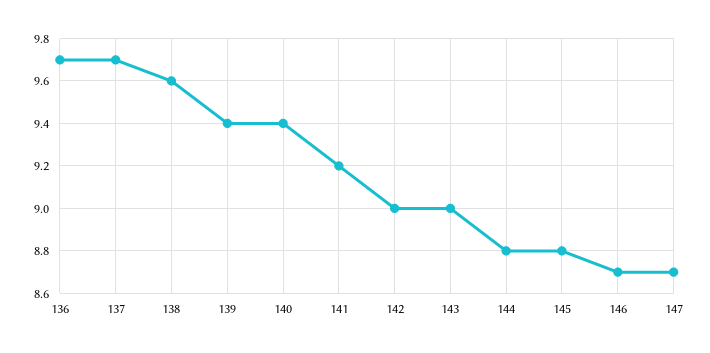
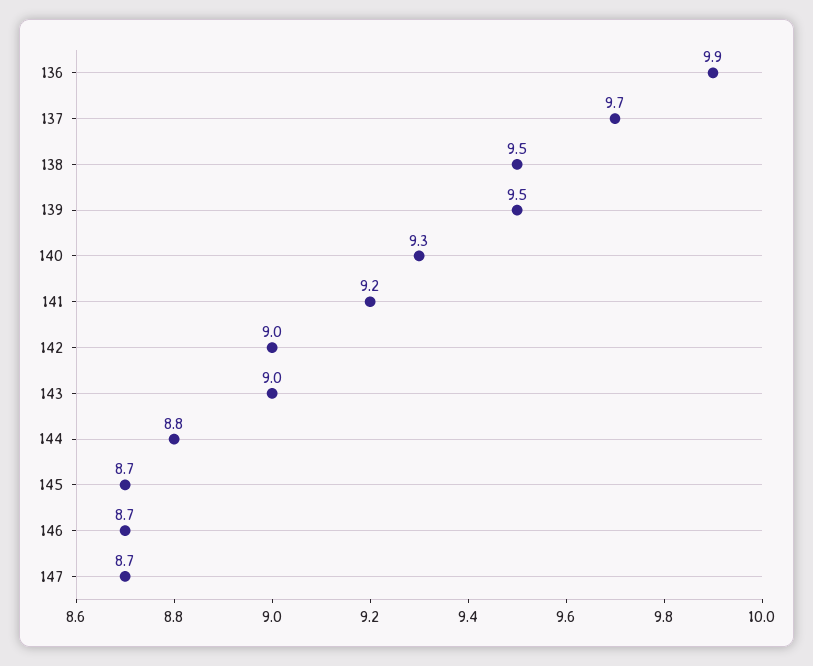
  {
-   "136": 9.7,
+   "136": 9.9,
    "137": 9.7,
-   "138": 9.6,
+   "138": 9.5,
-   "139": 9.4,
+   "139": 9.5,
-   "140": 9.4,
+   "140": 9.3,
    "141": 9.2,
    "142": 9,
    "143": 9,
    "144": 8.8,
-   "145": 8.8,
+   "145": 8.7,
    "146": 8.7,
    "147": 8.7
  }

